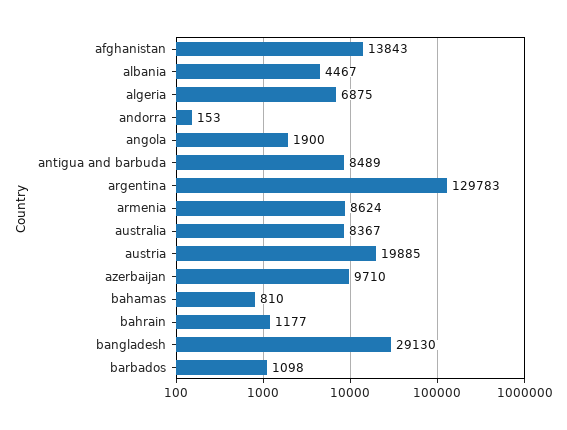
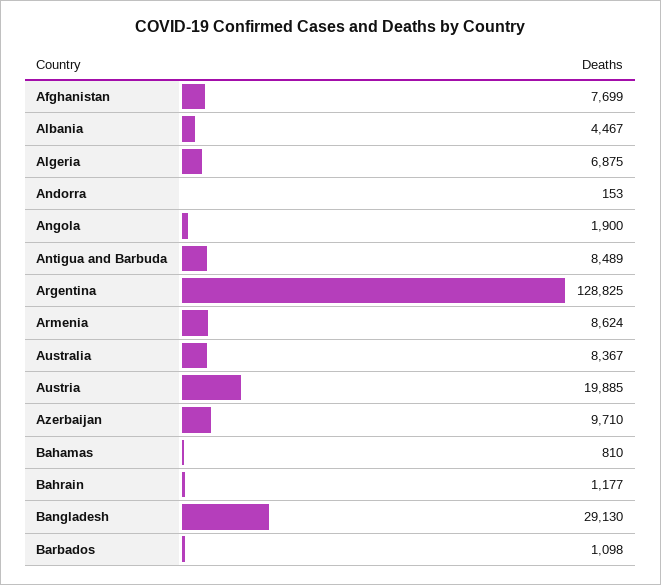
  {
-   "afghanistan": 13843,
+   "afghanistan": 7699,
    "albania": 4467,
    "algeria": 6875,
    "andorra": 153,
    "angola": 1900,
    "antigua and barbuda": 8489,
-   "argentina": 129783,
+   "argentina": 128825,
    "armenia": 8624,
    "australia": 8367,
    "austria": 19885,
    "azerbaijan": 9710,
    "bahamas": 810,
    "bahrain": 1177,
    "bangladesh": 29130,
    "barbados": 1098
  }

